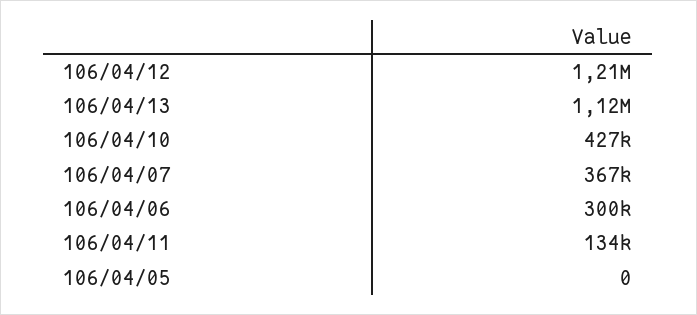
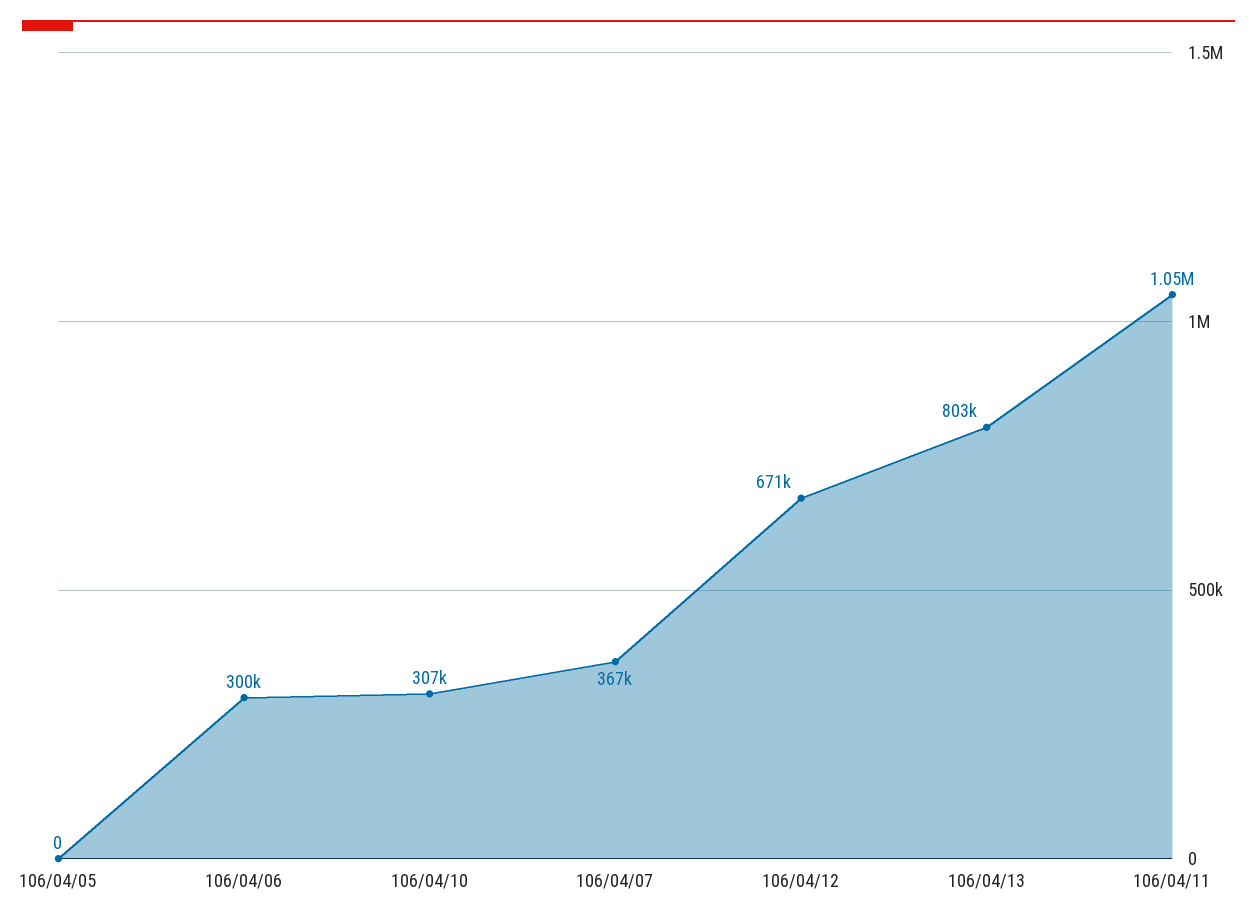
  {
-   "106/04/12": 1210000,
+   "106/04/12": 671000,
-   "106/04/13": 1120000,
+   "106/04/13": 803000,
-   "106/04/10": 427000,
+   "106/04/10": 307000,
    "106/04/07": 367000,
    "106/04/06": 300000,
-   "106/04/11": 134000,
+   "106/04/11": 1050000,
    "106/04/05": 0
  }

